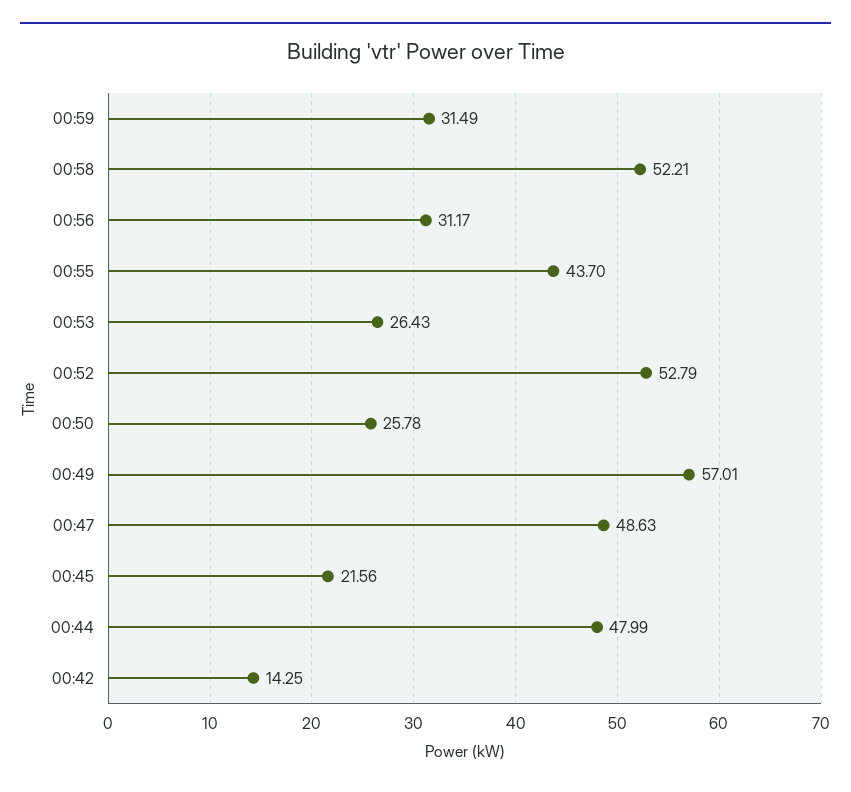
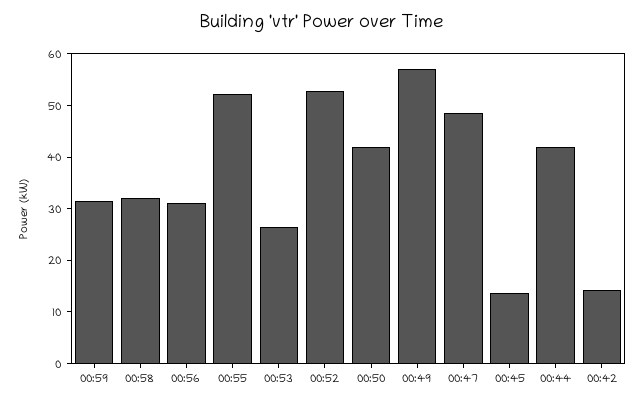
  {
    "00:59": 31.49,
-   "00:58": 52.21,
+   "00:58": 32,
    "00:56": 31.17,
-   "00:55": 43.7,
+   "00:55": 52,
    "00:53": 26.43,
    "00:52": 52.79,
-   "00:50": 25.78,
+   "00:50": 42,
    "00:49": 57.01,
    "00:47": 48.63,
-   "00:45": 21.56,
+   "00:45": 14,
-   "00:44": 47.99,
+   "00:44": 42,
    "00:42": 14.25
  }

